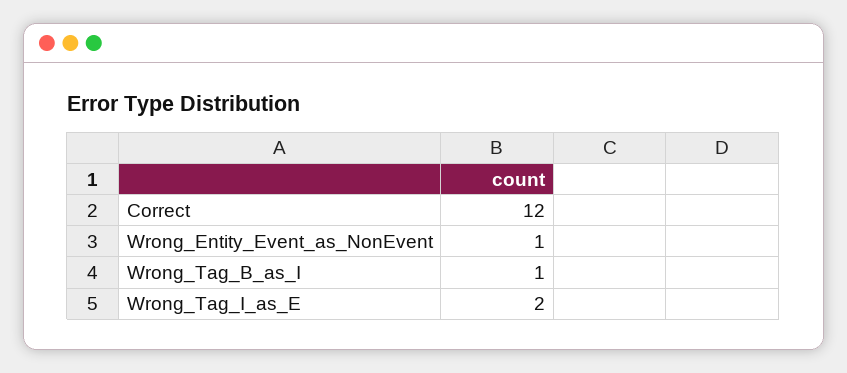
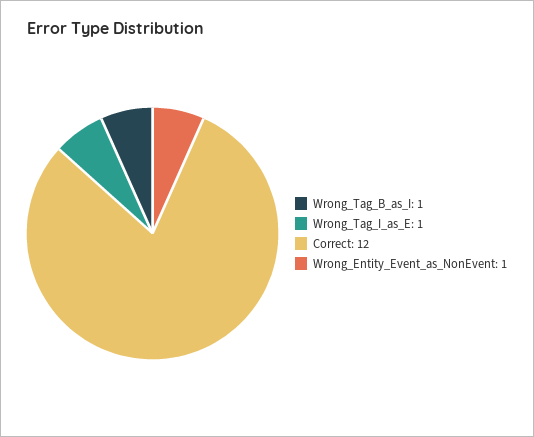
  {
    "Correct": 12,
    "Wrong_Entity_Event_as_NonEvent": 1,
    "Wrong_Tag_B_as_I": 1,
-   "Wrong_Tag_I_as_E": 2
+   "Wrong_Tag_I_as_E": 1
  }

